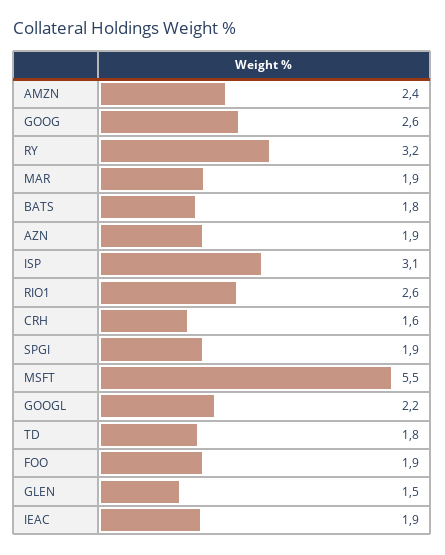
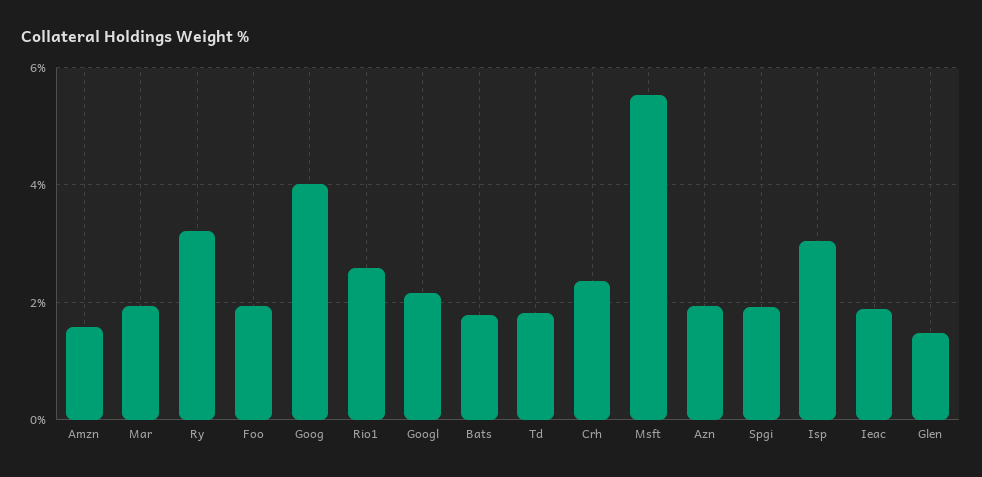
  {
-   "AMZN": 2.4,
+   "AMZN": 1.6,
-   "GOOG": 2.6,
+   "GOOG": 4,
    "RY": 3.2,
    "MAR": 1.9,
    "BATS": 1.8,
    "AZN": 1.9,
    "ISP": 3.1,
    "RIO1": 2.6,
-   "CRH": 1.6,
+   "CRH": 2.4,
    "SPGI": 1.9,
    "MSFT": 5.5,
    "GOOGL": 2.2,
    "TD": 1.8,
    "FOO": 1.9,
    "GLEN": 1.5,
    "IEAC": 1.9
  }

